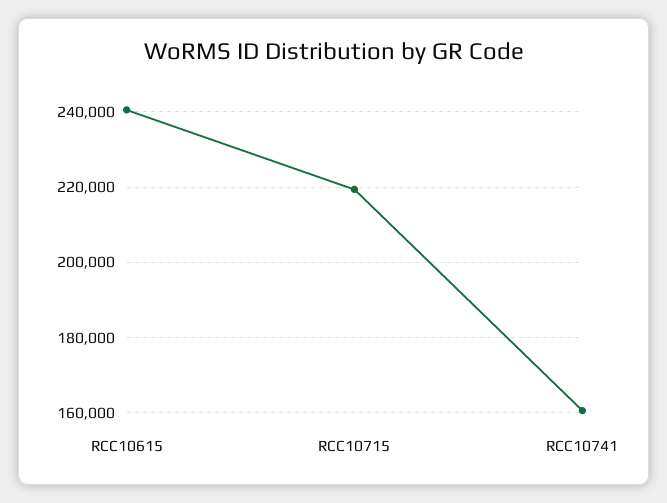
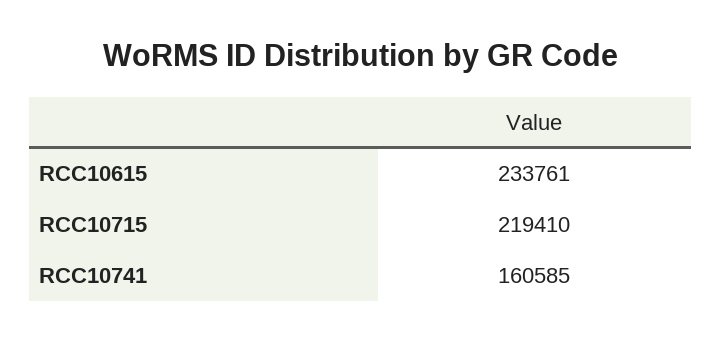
  {
-   "RCC10615": 240000,
+   "RCC10615": 233761,
    "RCC10715": 219410,
    "RCC10741": 160585
  }

